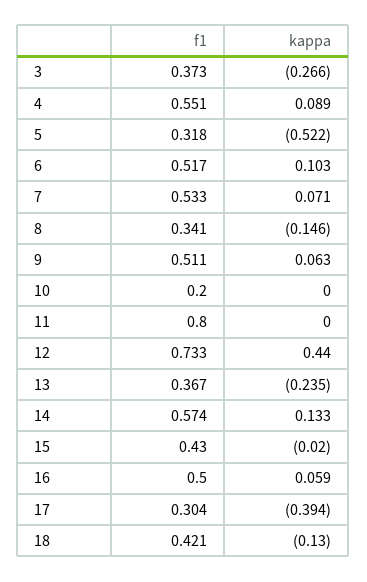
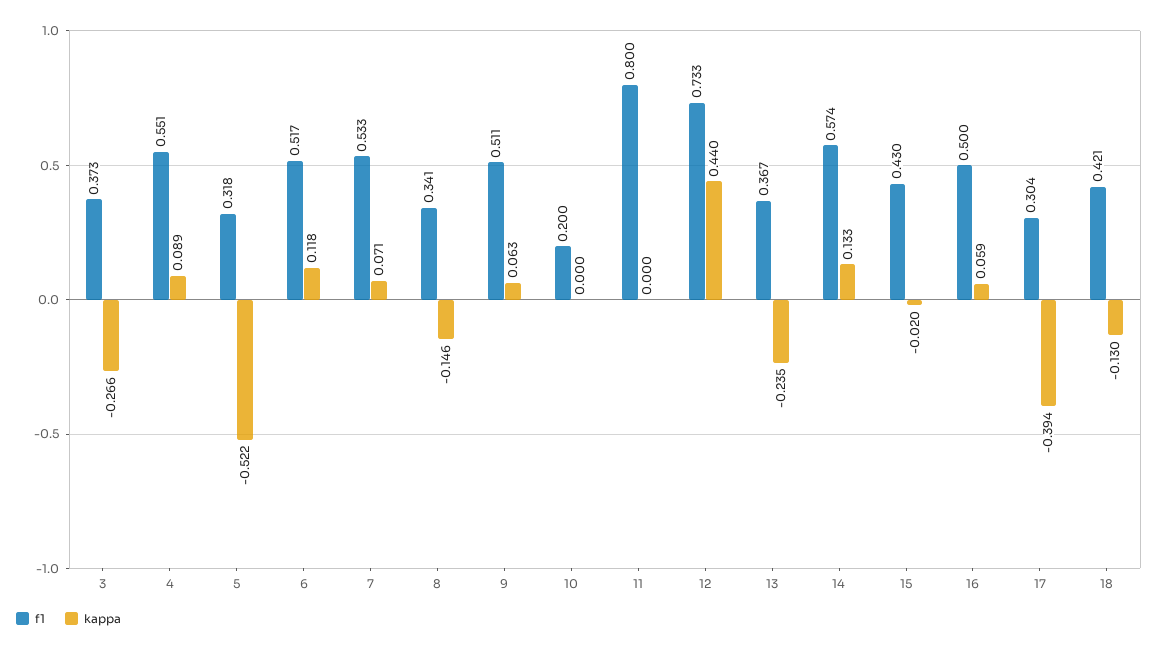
  {
    "f1": {
      "3": 0.373,
      "4": 0.551,
      "5": 0.318,
      "6": 0.517,
      "7": 0.533,
      "8": 0.341,
      "9": 0.511,
      "10": 0.2,
      "11": 0.8,
      "12": 0.733,
      "13": 0.367,
      "14": 0.574,
      "15": 0.43,
      "16": 0.5,
      "17": 0.304,
      "18": 0.421
    },
    "kappa": {
      "3": -0.266,
      "4": 0.089,
      "5": -0.522,
-     "6": 0.103,
+     "6": 0.118,
      "7": 0.071,
      "8": -0.146,
      "9": 0.063,
      "10": 0,
      "11": 0,
      "12": 0.44,
      "13": -0.235,
      "14": 0.133,
      "15": -0.02,
      "16": 0.059,
      "17": -0.394,
      "18": -0.13
    }
  }

